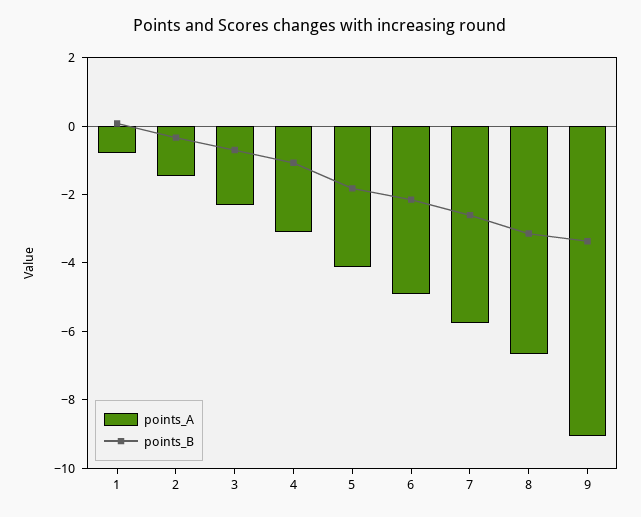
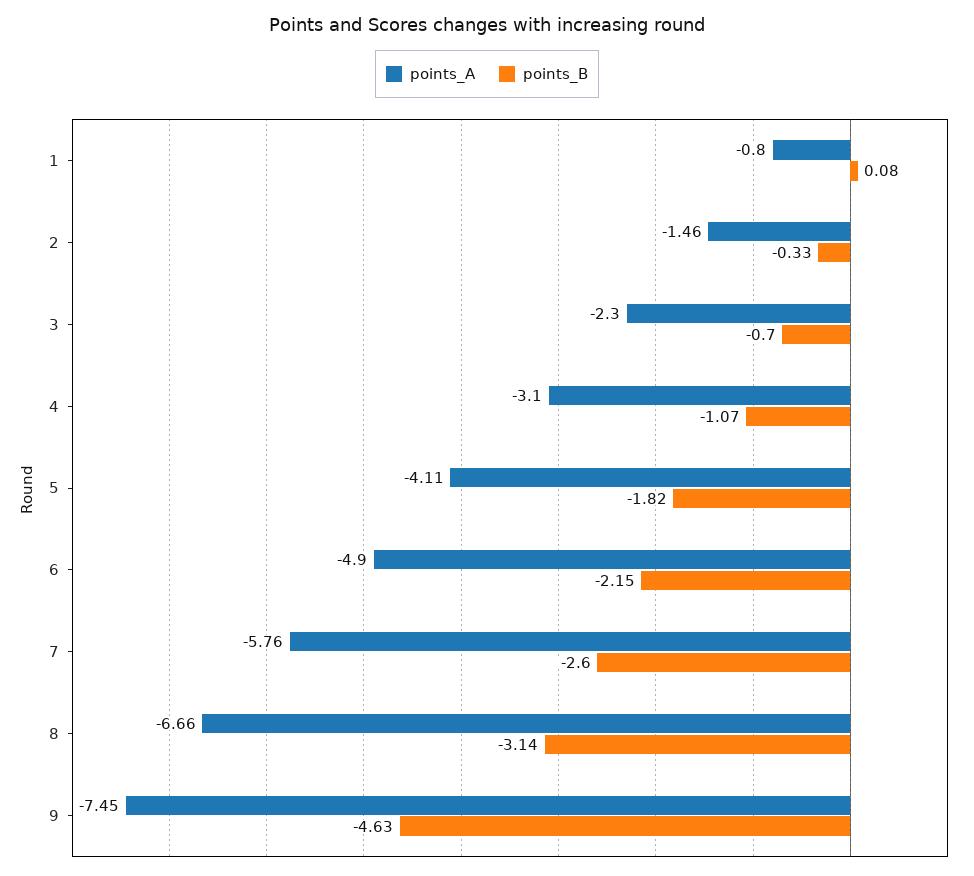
  {
    "points_A": {
      "1": -0.8,
      "2": -1.46,
      "3": -2.3,
      "4": -3.1,
      "5": -4.11,
      "6": -4.9,
      "7": -5.76,
      "8": -6.66,
-     "9": -9
+     "9": -7.45
    },
    "points_B": {
      "1": 0.08,
      "2": -0.33,
      "3": -0.7,
      "4": -1.07,
      "5": -1.82,
      "6": -2.15,
      "7": -2.6,
      "8": -3.14,
-     "9": -3.5
+     "9": -4.63
    }
  }

